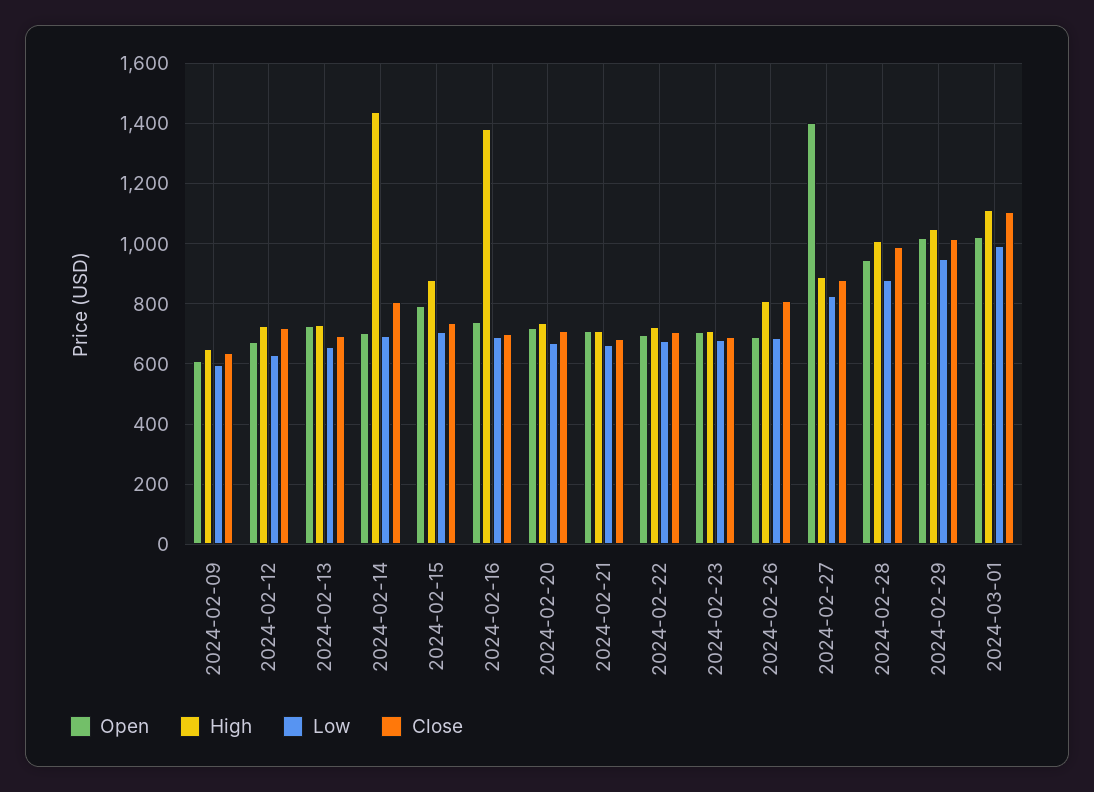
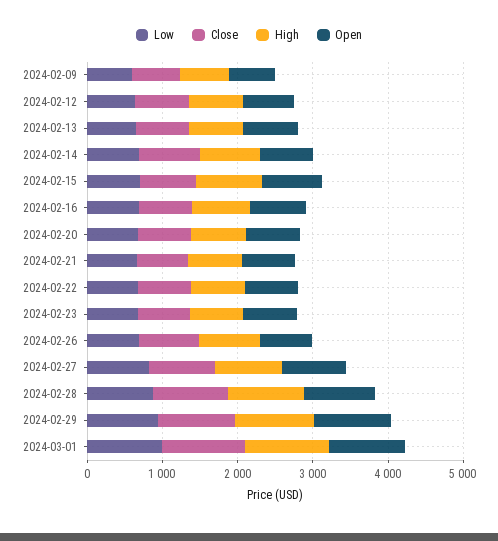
  {
    "Open": {
      "2024-02-09": 600,
      "2024-02-12": 680,
      "2024-02-13": 720,
      "2024-02-14": 700,
      "2024-02-15": 800,
      "2024-02-16": 740,
      "2024-02-20": 720,
      "2024-02-21": 720,
      "2024-02-22": 700,
      "2024-02-23": 700,
      "2024-02-26": 700,
-     "2024-02-27": 1400,
+     "2024-02-27": 800,
      "2024-02-28": 940,
      "2024-02-29": 1020,
      "2024-03-01": 1020
    },
    "High": {
      "2024-02-09": 640,
      "2024-02-12": 720,
      "2024-02-13": 740,
-     "2024-02-14": 1440,
+     "2024-02-14": 800,
      "2024-02-15": 880,
-     "2024-02-16": 1380,
+     "2024-02-16": 800,
      "2024-02-20": 740,
      "2024-02-21": 720,
      "2024-02-22": 720,
      "2024-02-23": 700,
      "2024-02-26": 820,
      "2024-02-27": 900,
      "2024-02-28": 1000,
      "2024-02-29": 1060,
      "2024-03-01": 1120
    },
    "Low": {
      "2024-02-09": 600,
      "2024-02-12": 640,
      "2024-02-13": 660,
      "2024-02-14": 700,
      "2024-02-15": 700,
      "2024-02-16": 680,
      "2024-02-20": 680,
      "2024-02-21": 660,
      "2024-02-22": 680,
      "2024-02-23": 680,
      "2024-02-26": 680,
      "2024-02-27": 820,
      "2024-02-28": 880,
      "2024-02-29": 940,
      "2024-03-01": 1000
    },
    "Close": {
      "2024-02-09": 640,
      "2024-02-12": 720,
      "2024-02-13": 700,
      "2024-02-14": 800,
      "2024-02-15": 740,
      "2024-02-16": 700,
      "2024-02-20": 700,
      "2024-02-21": 680,
      "2024-02-22": 700,
      "2024-02-23": 680,
      "2024-02-26": 800,
      "2024-02-27": 880,
      "2024-02-28": 980,
      "2024-02-29": 1020,
      "2024-03-01": 1100
    }
  }

